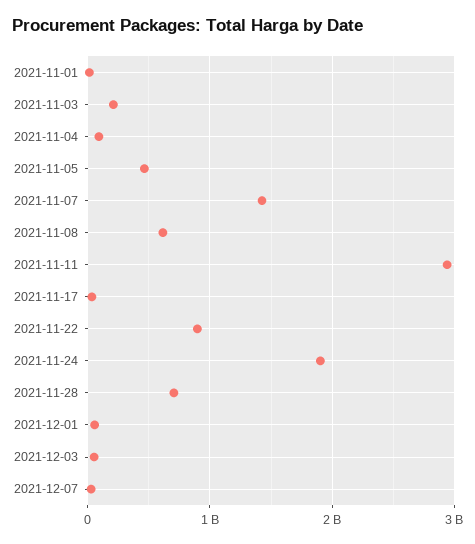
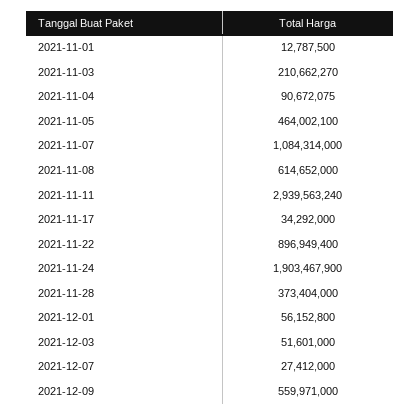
  {
    "2021-11-01": 12787500,
    "2021-11-03": 210662270,
    "2021-11-04": 90672075,
    "2021-11-05": 464002100,
-   "2021-11-07": 1400000000,
+   "2021-11-07": 1084314000,
    "2021-11-08": 614652000,
    "2021-11-11": 2939563240,
    "2021-11-17": 34292000,
    "2021-11-22": 896949400,
    "2021-11-24": 1903467900,
-   "2021-11-28": 700000000,
+   "2021-11-28": 373404000,
    "2021-12-01": 56152800,
    "2021-12-03": 51601000,
-   "2021-12-07": 27412000
+   "2021-12-07": 27412000,
+   "2021-12-09": 559971000
  }

